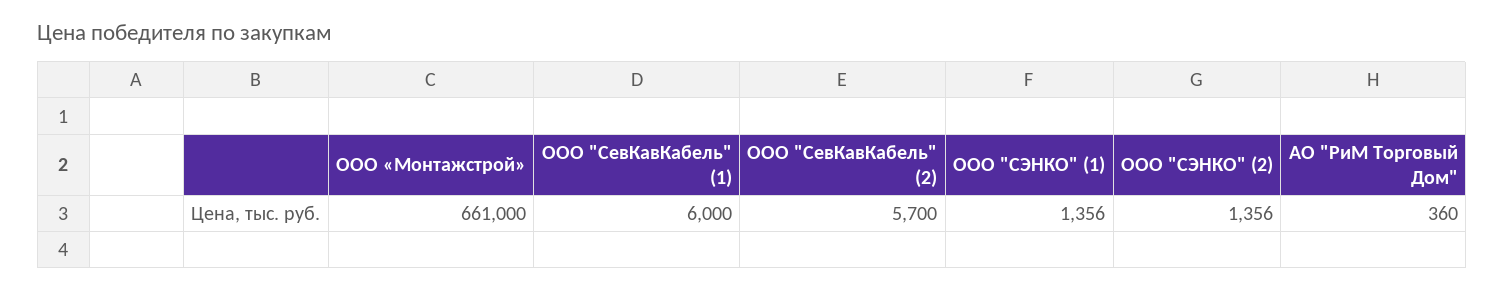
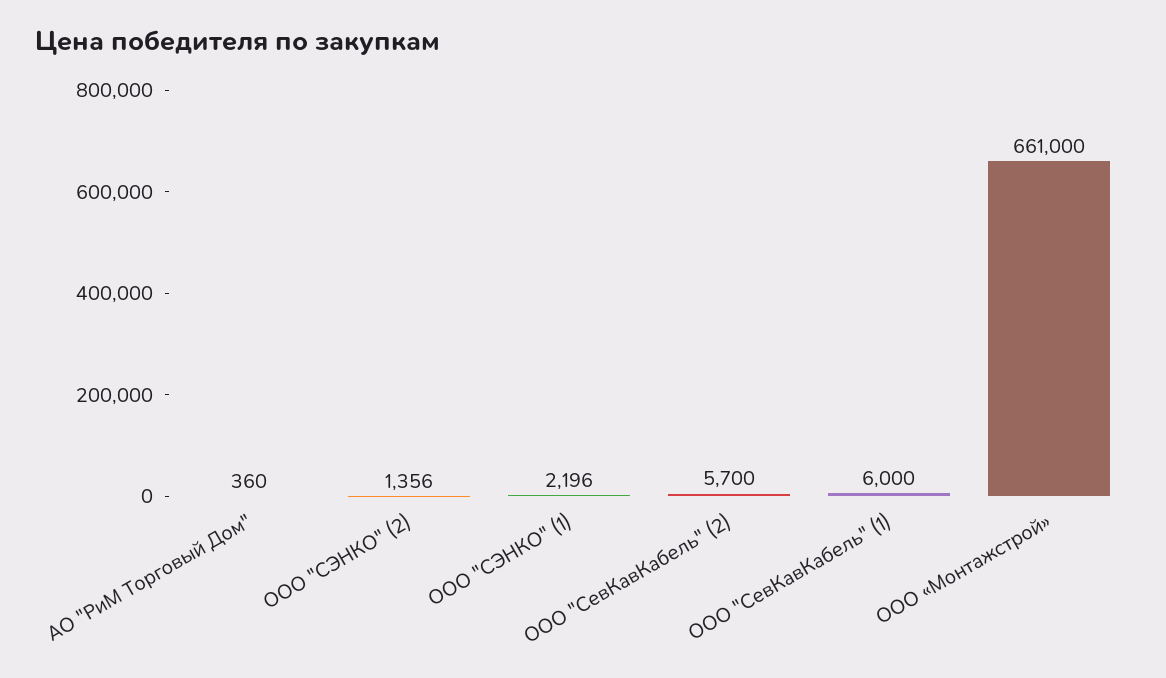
  {
    "ООО «Монтажстрой»": 661000,
    "ООО \"СевКавКабель\" (1)": 6000,
    "ООО \"СевКавКабель\" (2)": 5700,
-   "ООО \"СЭНКО\" (1)": 1356,
+   "ООО \"СЭНКО\" (1)": 2196,
    "ООО \"СЭНКО\" (2)": 1356,
    "АО \"РиМ Торговый Дом\"": 360
  }

